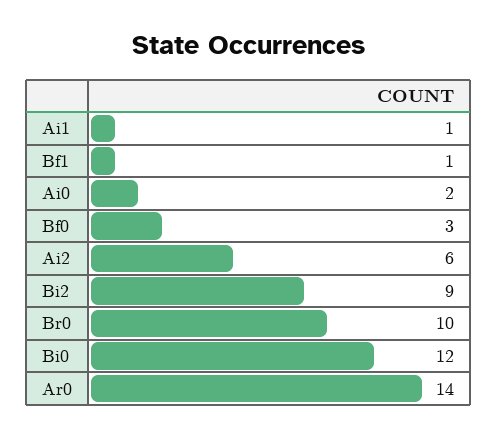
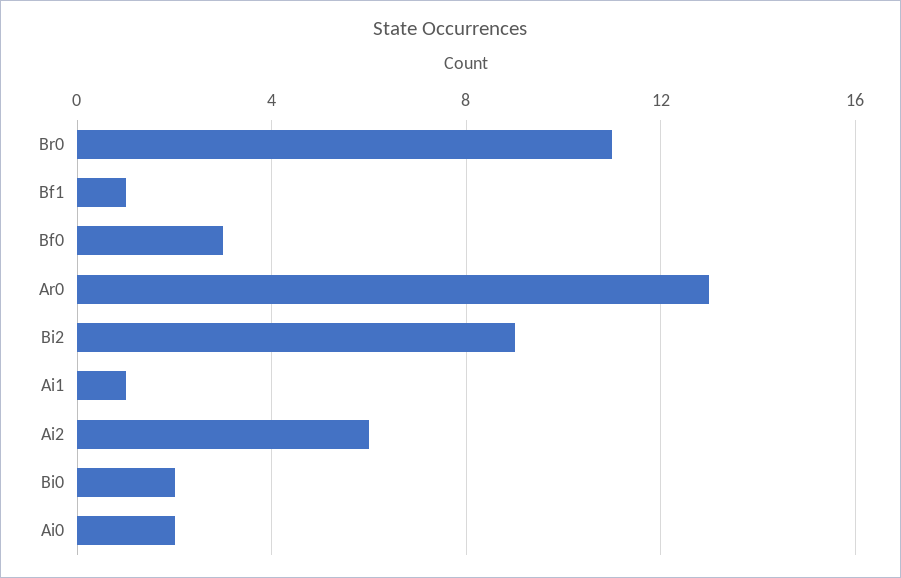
  {
    "Ai1": 1,
    "Bf1": 1,
    "Ai0": 2,
    "Bf0": 3,
    "Ai2": 6,
    "Bi2": 9,
-   "Br0": 10,
+   "Br0": 11,
-   "Bi0": 12,
+   "Bi0": 2,
-   "Ar0": 14
+   "Ar0": 13
  }

